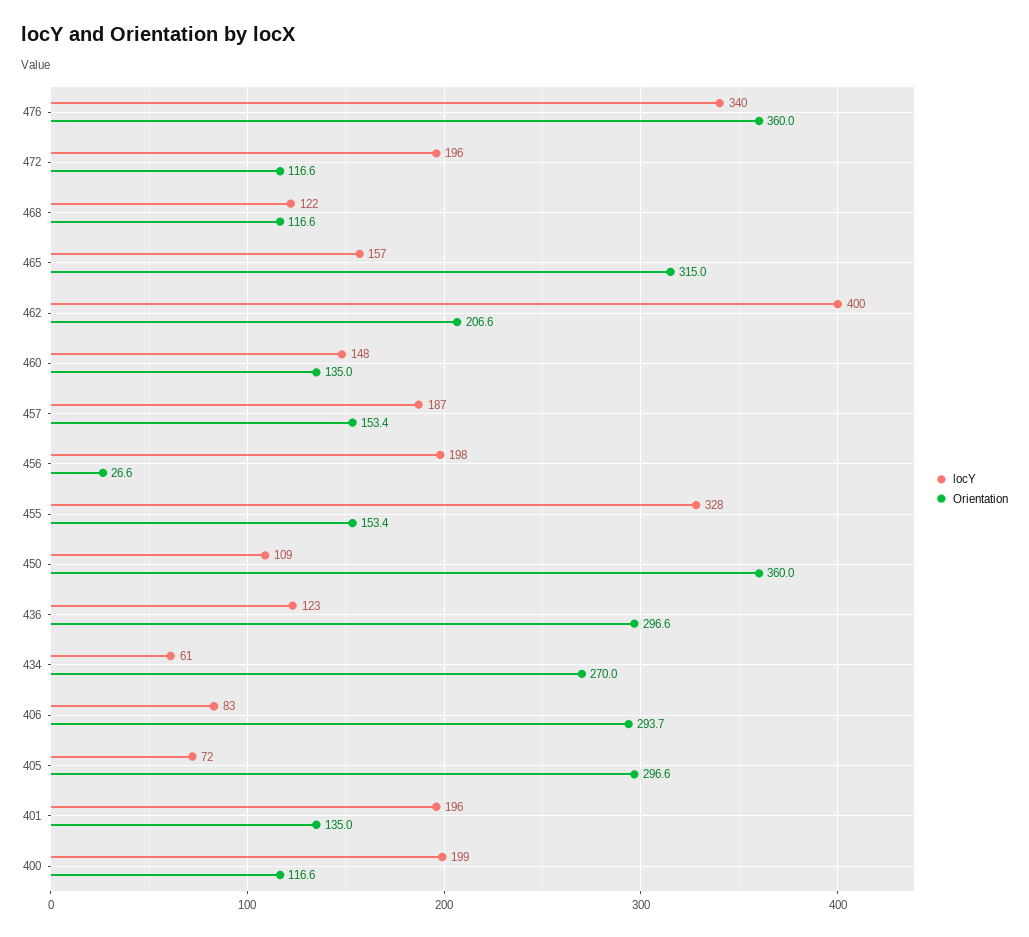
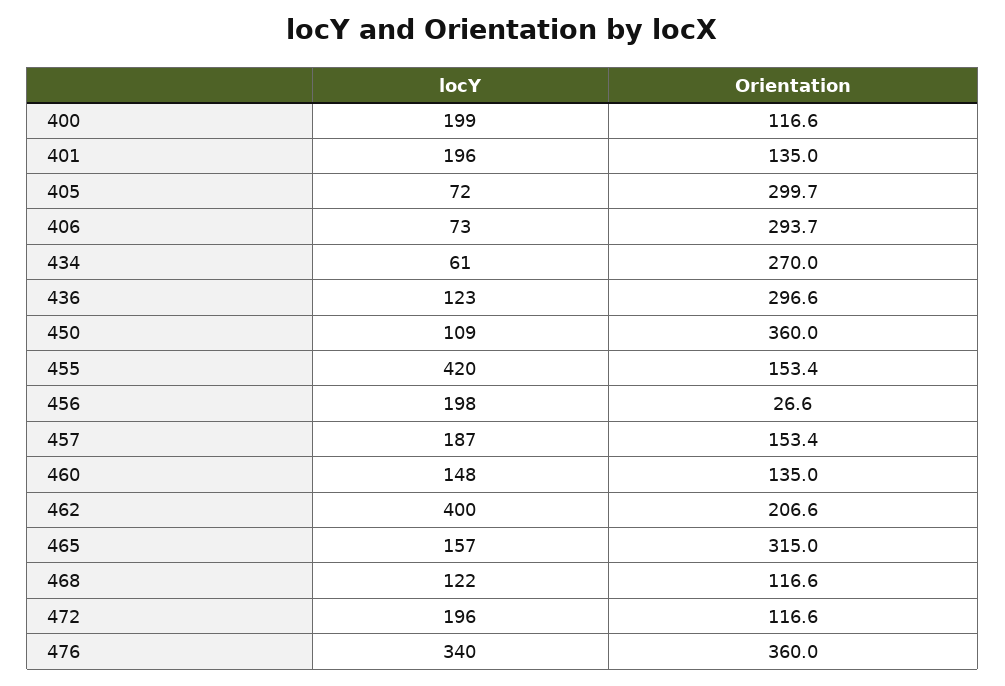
  {
    "locY": {
      "476": 340,
      "472": 196,
      "468": 122,
      "465": 157,
      "462": 400,
      "460": 148,
      "457": 187,
      "456": 198,
-     "455": 328,
+     "455": 420,
      "450": 109,
      "436": 123,
      "434": 61,
-     "406": 83,
+     "406": 73,
      "405": 72,
      "401": 196,
      "400": 199
    },
    "Orientation": {
      "476": 360,
      "472": 116.6,
      "468": 116.6,
      "465": 315,
      "462": 206.6,
      "460": 135,
      "457": 153.4,
      "456": 26.6,
      "455": 153.4,
      "450": 360,
      "436": 296.6,
      "434": 270,
      "406": 293.7,
-     "405": 296.6,
+     "405": 299.7,
      "401": 135,
      "400": 116.6
    }
  }

